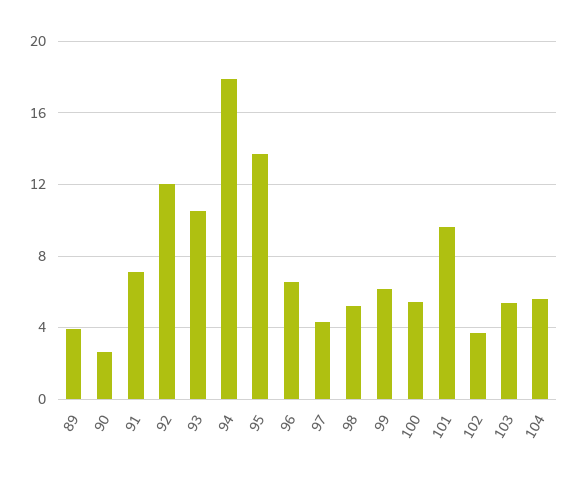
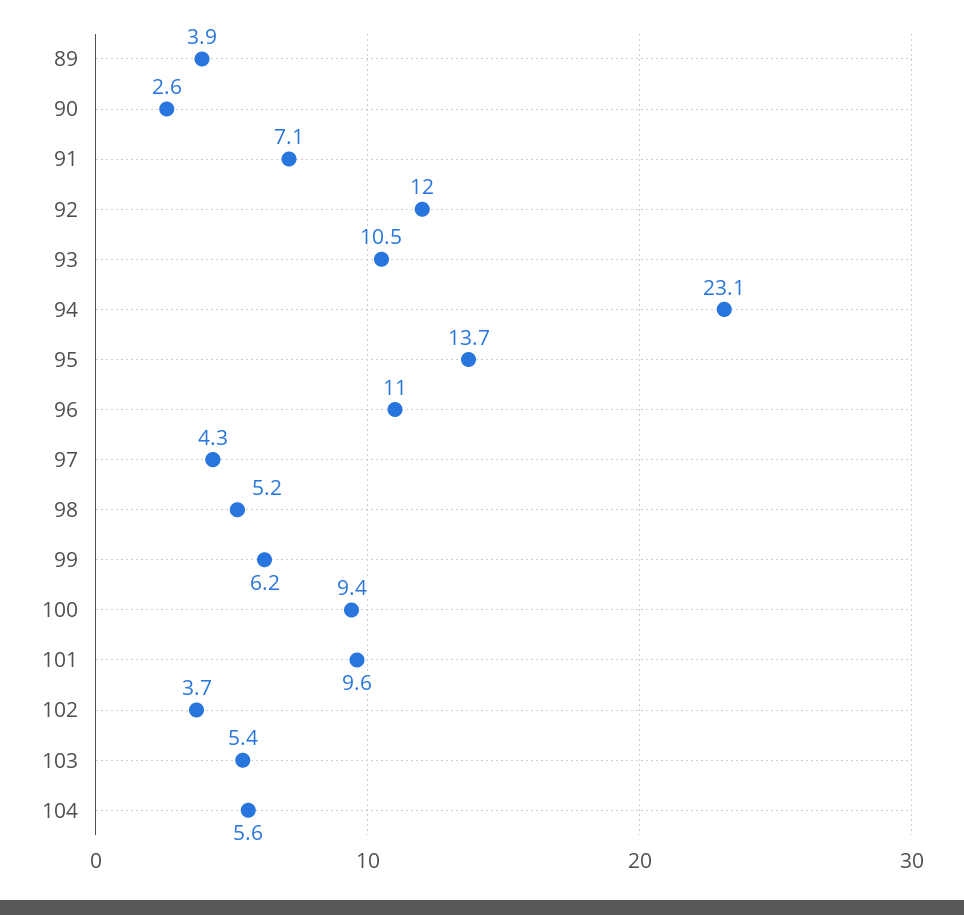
  {
    "89": 3.9,
    "90": 2.6,
    "91": 7.1,
    "92": 12,
    "93": 10.5,
-   "94": 18,
+   "94": 23.1,
    "95": 13.7,
-   "96": 6.5,
+   "96": 11,
    "97": 4.3,
    "98": 5.2,
    "99": 6.2,
-   "100": 5.5,
+   "100": 9.4,
    "101": 9.6,
    "102": 3.7,
    "103": 5.4,
    "104": 5.6
  }

